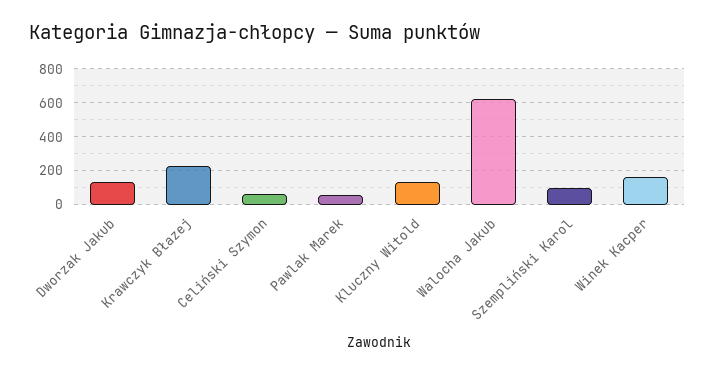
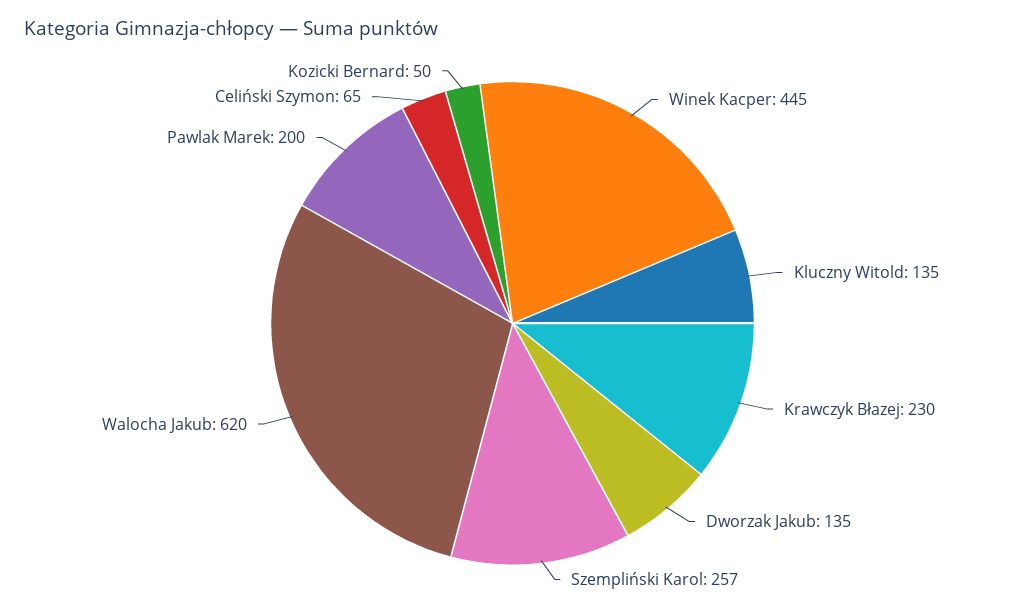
  {
    "Dworzak Jakub": 135,
    "Krawczyk Błazej": 230,
    "Celiński Szymon": 65,
-   "Pawlak Marek": 50,
+   "Pawlak Marek": 200,
    "Kluczny Witold": 135,
    "Walocha Jakub": 620,
-   "Szempliński Karol": 100,
+   "Szempliński Karol": 257,
-   "Winek Kacper": 150
+   "Winek Kacper": 445,
+   "Kozicki Bernard": 50
  }

